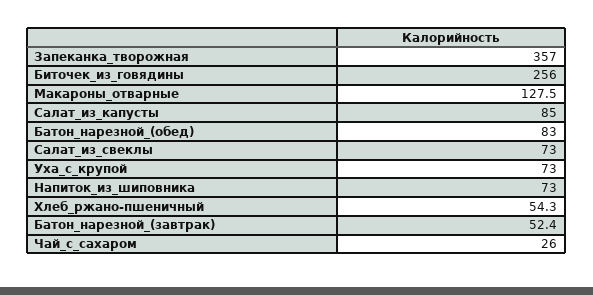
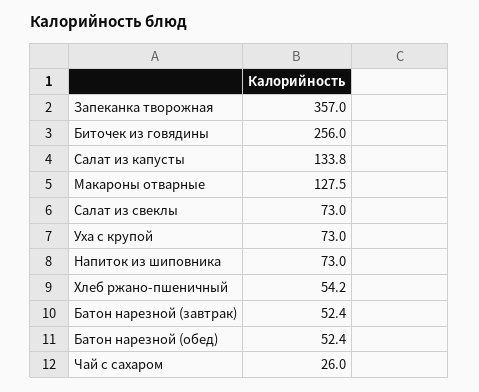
  {
    "Запеканка_творожная": 357,
    "Биточек_из_говядины": 256,
    "Макароны_отварные": 127.5,
-   "Салат_из_капусты": 85,
+   "Салат_из_капусты": 133.8,
-   "Батон_нарезной_(обед)": 83,
+   "Батон_нарезной_(обед)": 52.4,
    "Салат_из_свеклы": 73,
    "Уха_с_крупой": 73,
    "Напиток_из_шиповника": 73,
-   "Хлеб_ржано-пшеничный": 54.3,
+   "Хлеб_ржано-пшеничный": 54.2,
    "Батон_нарезной_(завтрак)": 52.4,
    "Чай_с_сахаром": 26
  }

